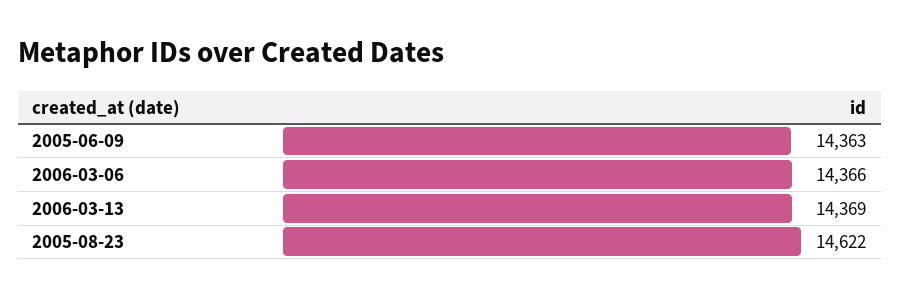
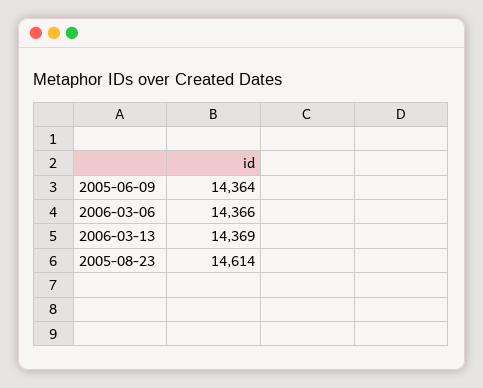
  {
-   "2005-06-09": 14363,
+   "2005-06-09": 14364,
    "2006-03-06": 14366,
    "2006-03-13": 14369,
-   "2005-08-23": 14622
+   "2005-08-23": 14614
  }

